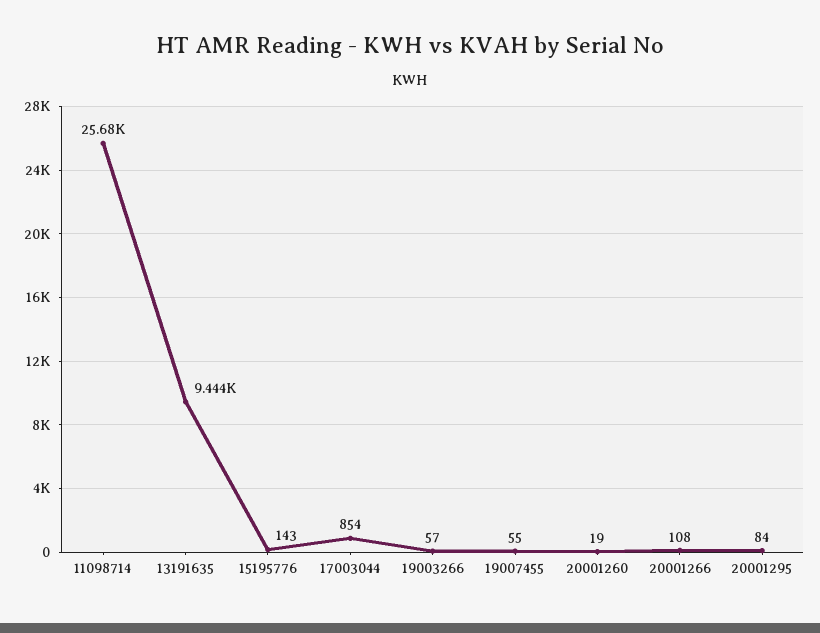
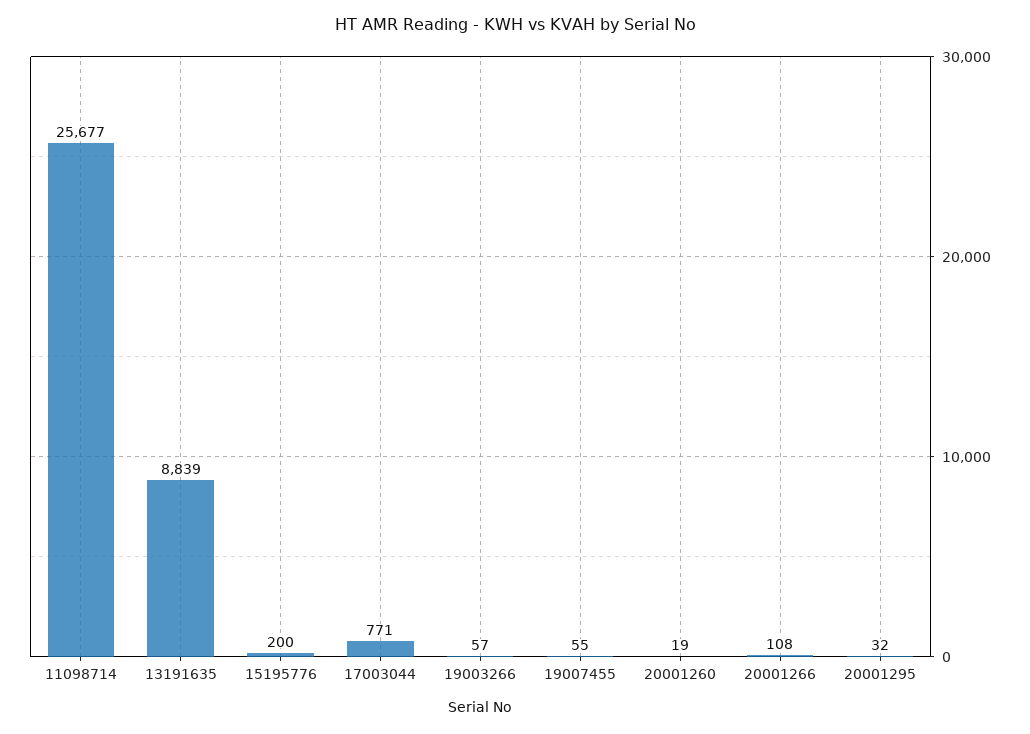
  {
    "11098714": 25677,
-   "13191635": 9444,
+   "13191635": 8839,
-   "15195776": 143,
+   "15195776": 200,
-   "17003044": 854,
+   "17003044": 771,
    "19003266": 57,
    "19007455": 55,
    "20001260": 19,
    "20001266": 108,
-   "20001295": 84
+   "20001295": 32
  }

